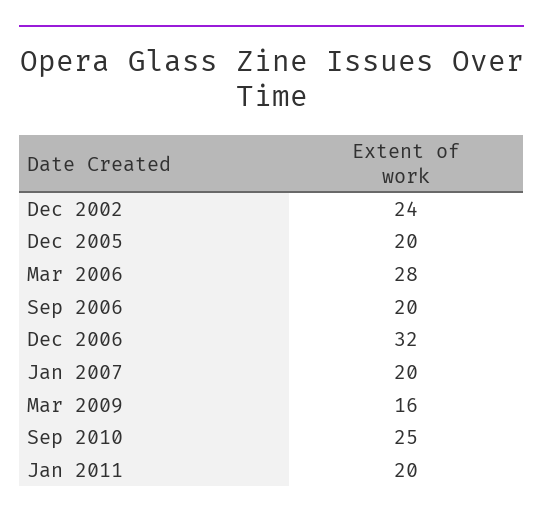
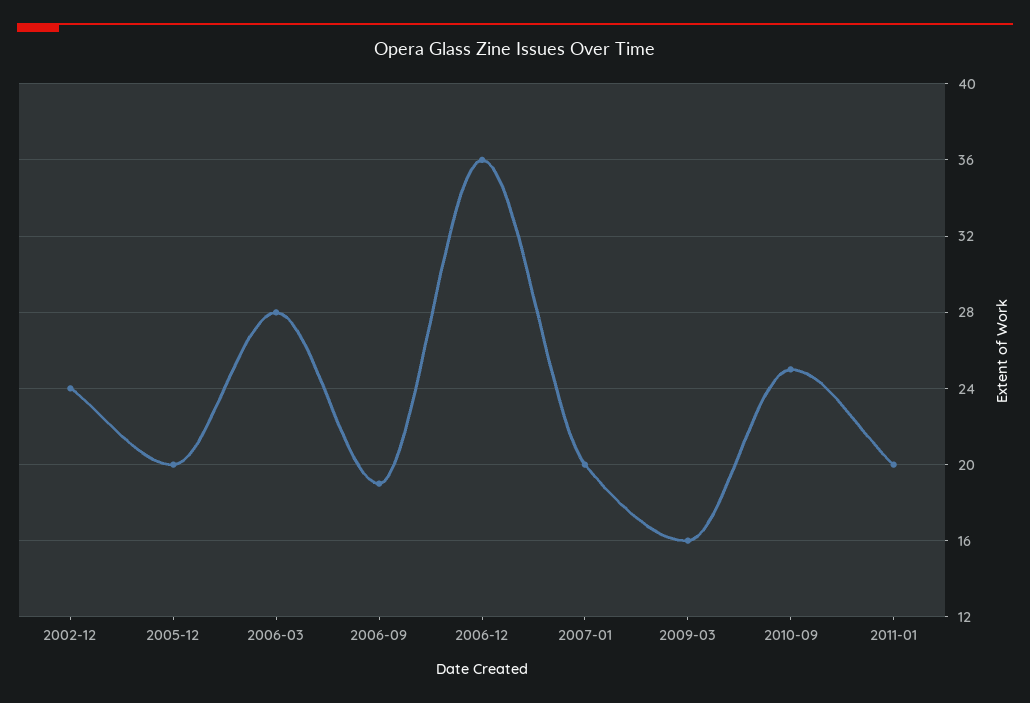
  {
    "Dec 2002": 24,
    "Dec 2005": 20,
    "Mar 2006": 28,
-   "Sep 2006": 20,
+   "Sep 2006": 19,
-   "Dec 2006": 32,
+   "Dec 2006": 36,
    "Jan 2007": 20,
    "Mar 2009": 16,
    "Sep 2010": 25,
    "Jan 2011": 20
  }

